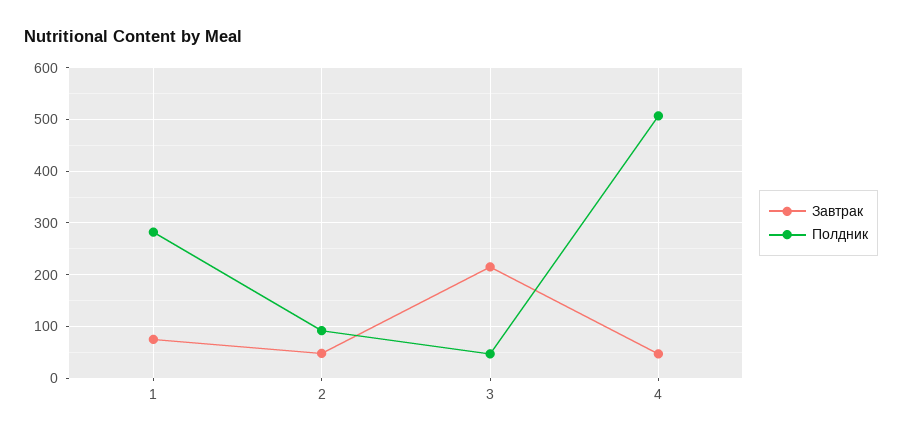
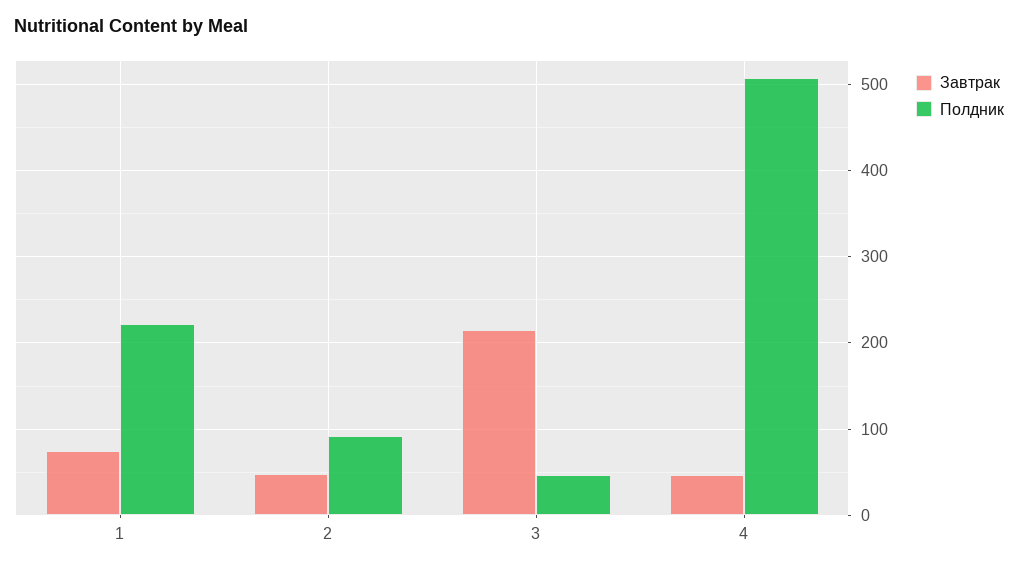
  {
    "Завтрак": {
      "1": 80,
      "2": 50,
      "3": 220,
      "4": 50
    },
    "Полдник": {
-     "1": 280,
+     "1": 220,
      "2": 90,
      "3": 50,
      "4": 510
    }
  }

